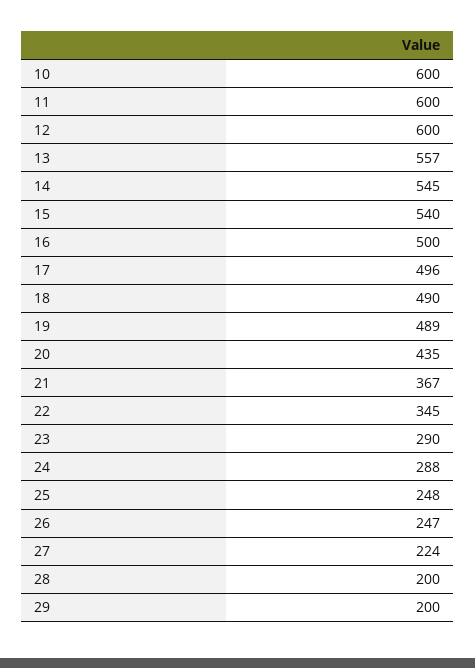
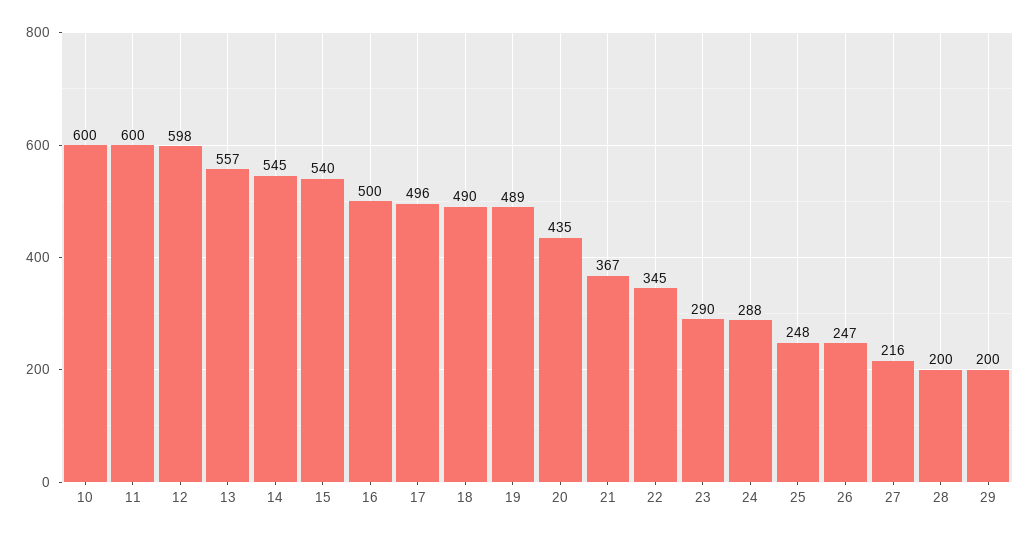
  {
    "10": 600,
    "11": 600,
-   "12": 600,
+   "12": 598,
    "13": 557,
    "14": 545,
    "15": 540,
    "16": 500,
    "17": 496,
    "18": 490,
    "19": 489,
    "20": 435,
    "21": 367,
    "22": 345,
    "23": 290,
    "24": 288,
    "25": 248,
    "26": 247,
-   "27": 224,
+   "27": 216,
    "28": 200,
    "29": 200
  }

